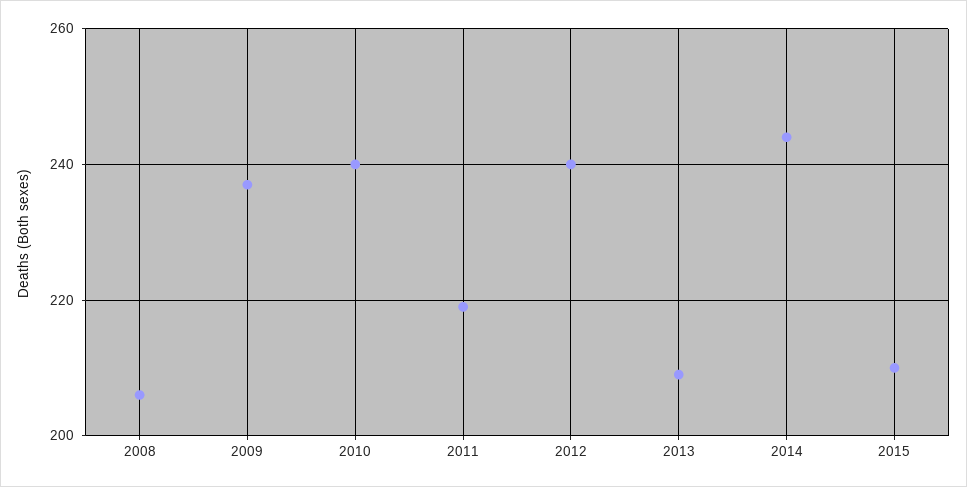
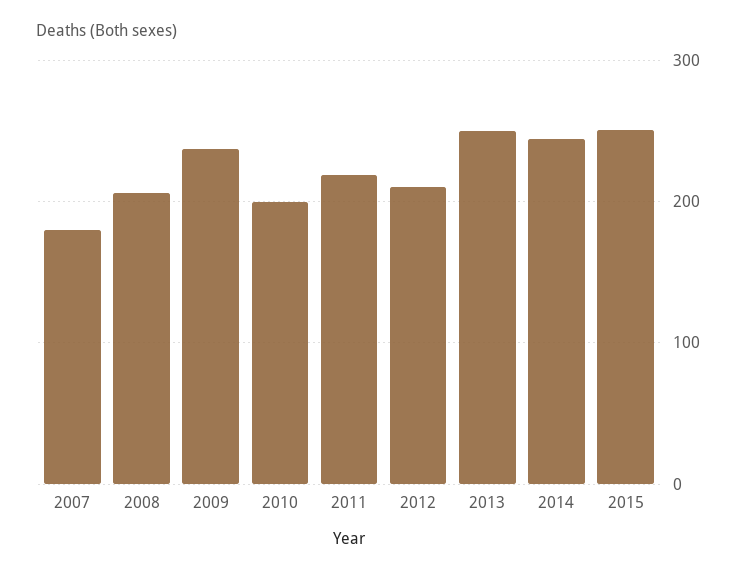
  {
    "2008": 205,
    "2009": 235,
-   "2010": 240,
+   "2010": 200,
    "2011": 220,
-   "2012": 240,
+   "2012": 210,
-   "2013": 210,
+   "2013": 250,
    "2014": 245,
-   "2015": 210
+   "2015": 250,
+   "2007": 180
  }

